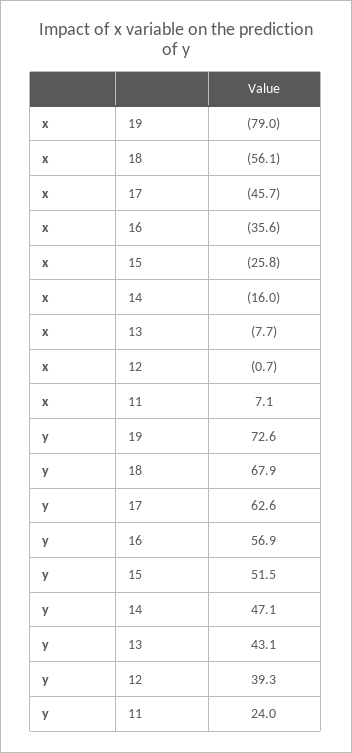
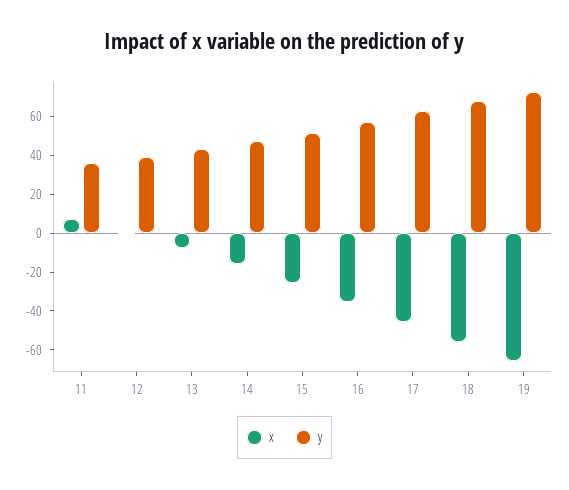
  {
    "x": {
-     "19": -79,
+     "19": -65,
      "18": -56.1,
      "17": -45.7,
      "16": -35.6,
      "15": -25.8,
      "14": -16,
      "13": -7.7,
      "12": -0.7,
      "11": 7.1
    },
    "y": {
      "19": 72.6,
      "18": 67.9,
      "17": 62.6,
      "16": 56.9,
      "15": 51.5,
      "14": 47.1,
      "13": 43.1,
      "12": 39.3,
-     "11": 24
+     "11": 35
    }
  }

